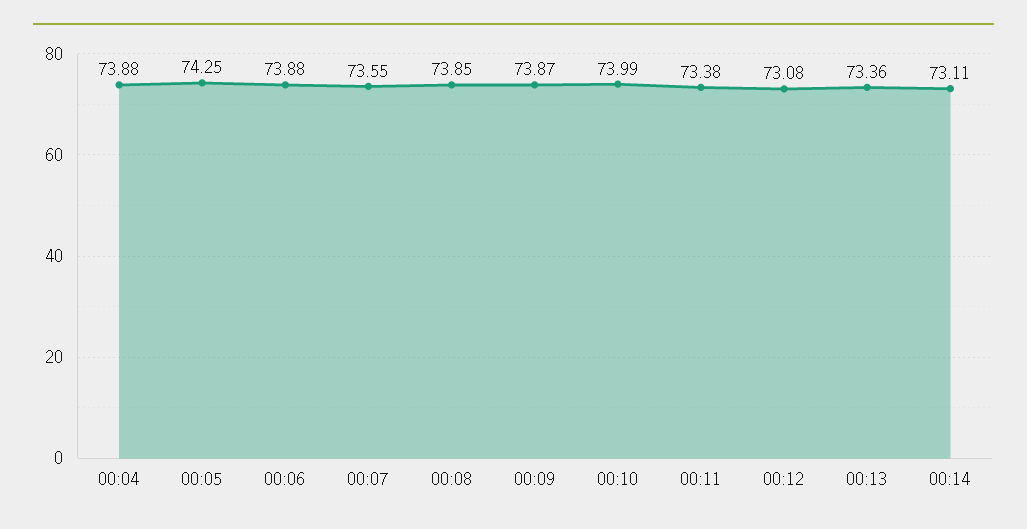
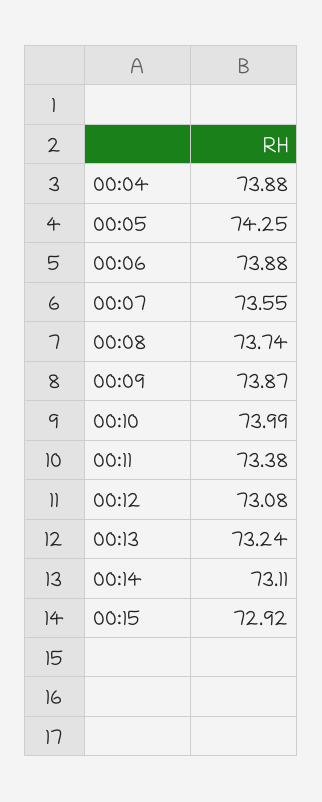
  {
    "00:04": 73.88,
    "00:05": 74.25,
    "00:06": 73.88,
    "00:07": 73.55,
-   "00:08": 73.85,
+   "00:08": 73.74,
    "00:09": 73.87,
    "00:10": 73.99,
    "00:11": 73.38,
    "00:12": 73.08,
-   "00:13": 73.36,
+   "00:13": 73.24,
-   "00:14": 73.11
+   "00:14": 73.11,
+   "00:15": 72.92
  }

